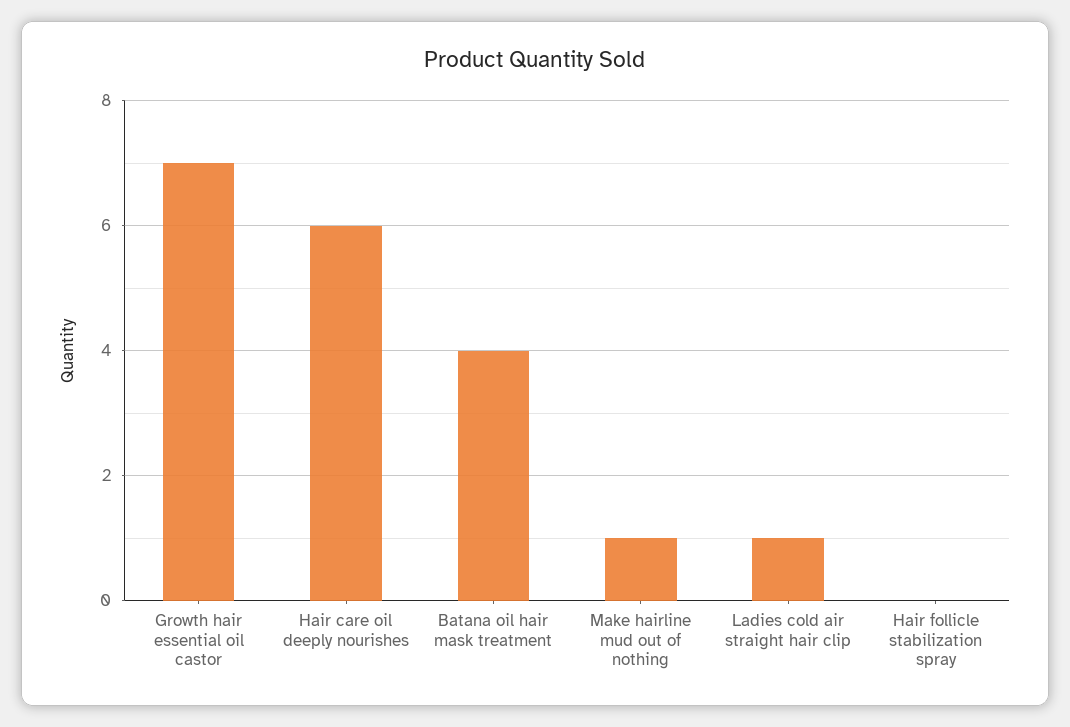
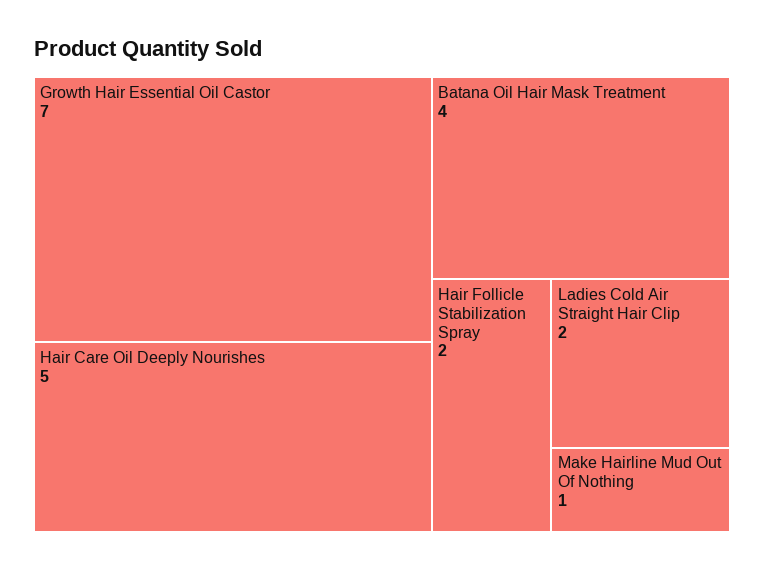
  {
    "Growth hair essential oil castor": 7,
-   "Hair care oil deeply nourishes": 6,
+   "Hair care oil deeply nourishes": 5,
    "Batana oil hair mask treatment": 4,
    "Make hairline mud out of nothing": 1,
-   "Ladies cold air straight hair clip": 1,
+   "Ladies cold air straight hair clip": 2,
-   "Hair follicle stabilization spray": 0
+   "Hair follicle stabilization spray": 2
  }

